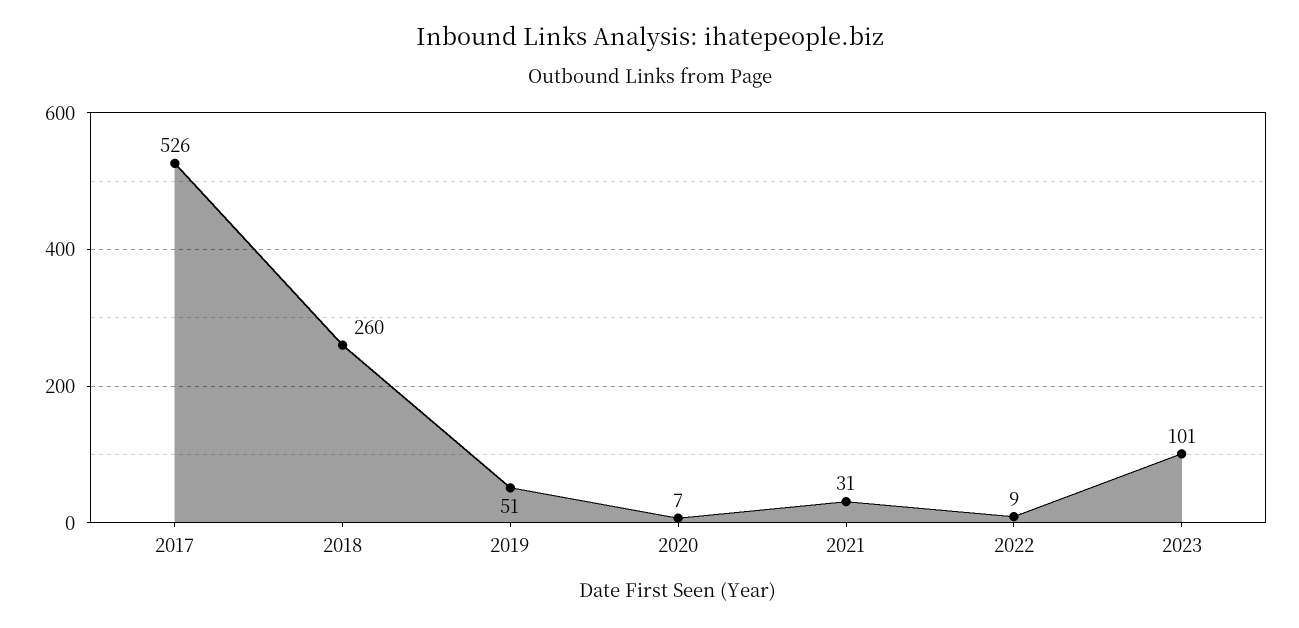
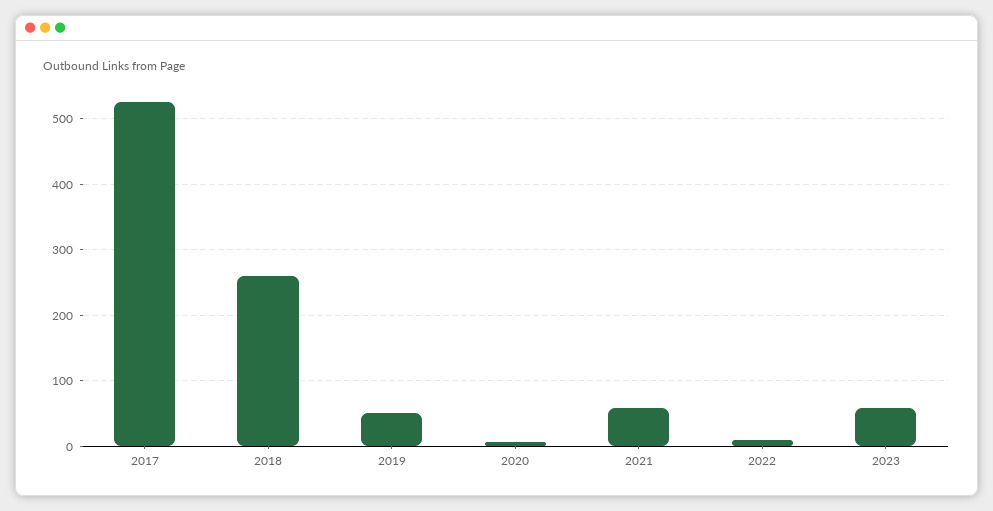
  {
    "2017": 526,
    "2018": 260,
    "2019": 51,
    "2020": 7,
-   "2021": 31,
+   "2021": 60,
    "2022": 9,
-   "2023": 101
+   "2023": 60
  }

